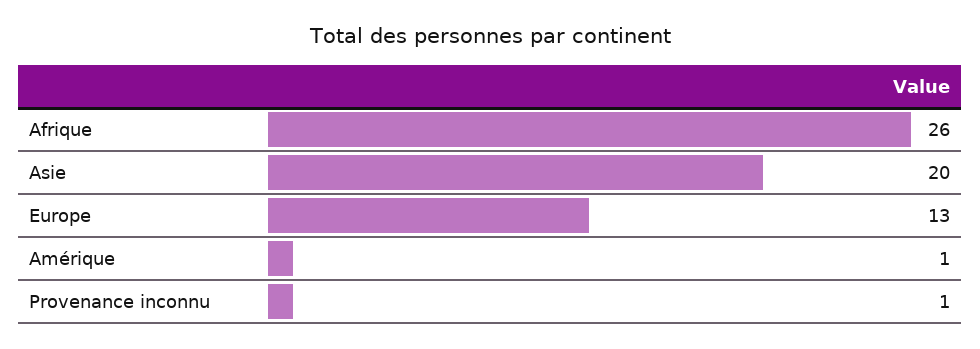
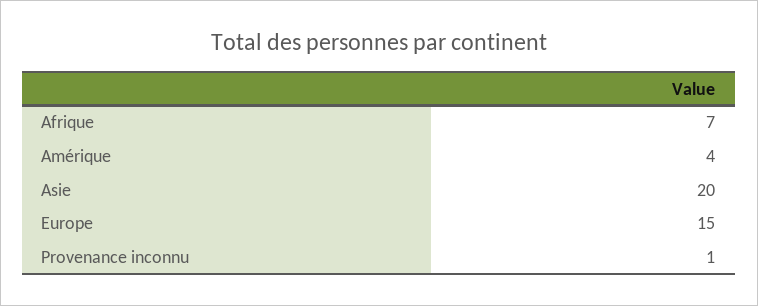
  {
-   "Afrique": 26,
+   "Afrique": 7,
    "Asie": 20,
-   "Europe": 13,
+   "Europe": 15,
-   "Amérique": 1,
+   "Amérique": 4,
    "Provenance inconnu": 1
  }

